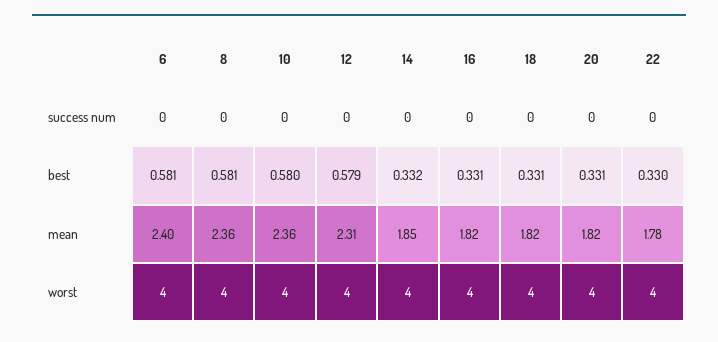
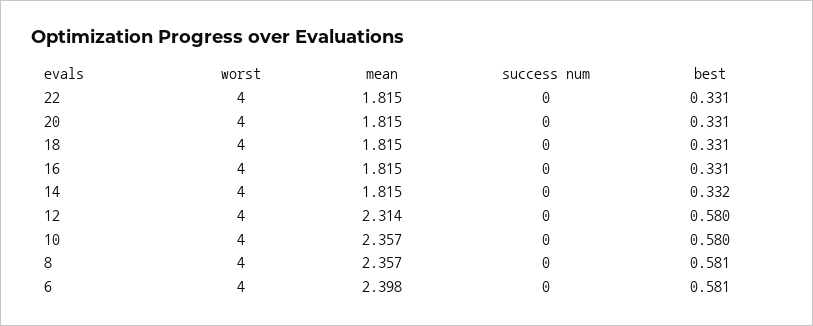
  {
    "6": {
      "success num": 0,
      "best": 0.581,
      "mean": 2.398,
      "worst": 4
    },
    "8": {
      "success num": 0,
      "best": 0.581,
      "mean": 2.357,
      "worst": 4
    },
    "10": {
      "success num": 0,
      "best": 0.58,
      "mean": 2.357,
      "worst": 4
    },
    "12": {
      "success num": 0,
-     "best": 0.579,
+     "best": 0.58,
      "mean": 2.314,
      "worst": 4
    },
    "14": {
      "success num": 0,
      "best": 0.332,
-     "mean": 1.85,
+     "mean": 1.815,
      "worst": 4
    },
    "16": {
      "success num": 0,
      "best": 0.331,
      "mean": 1.815,
      "worst": 4
    },
    "18": {
      "success num": 0,
      "best": 0.331,
      "mean": 1.815,
      "worst": 4
    },
    "20": {
      "success num": 0,
      "best": 0.331,
      "mean": 1.815,
      "worst": 4
    },
    "22": {
      "success num": 0,
-     "best": 0.33,
+     "best": 0.331,
-     "mean": 1.78,
+     "mean": 1.815,
      "worst": 4
    }
  }

